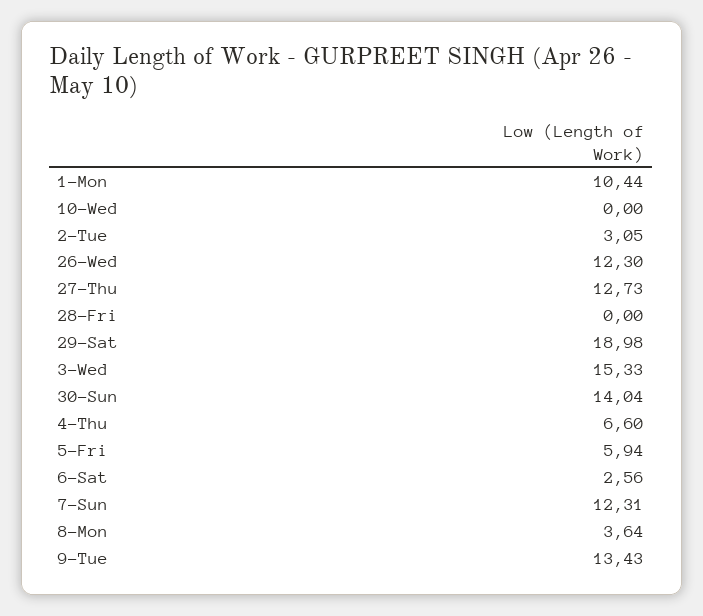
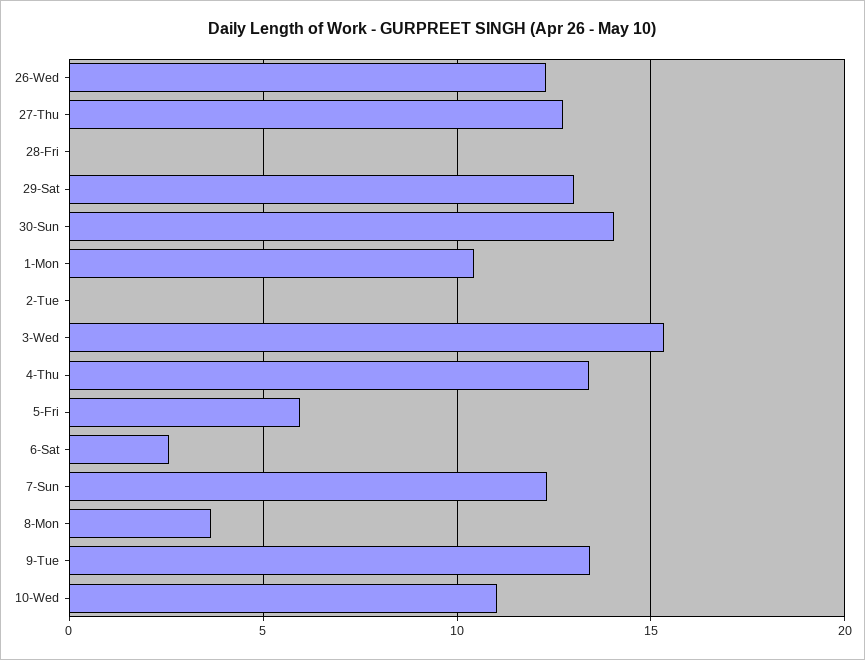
  {
    "1-Mon": 10.44,
-   "10-Wed": 0,
+   "10-Wed": 11,
-   "2-Tue": 3.05,
+   "2-Tue": 0,
    "26-Wed": 12.3,
    "27-Thu": 12.73,
    "28-Fri": 0,
-   "29-Sat": 18.98,
+   "29-Sat": 13,
    "3-Wed": 15.33,
    "30-Sun": 14.04,
-   "4-Thu": 6.6,
+   "4-Thu": 13.5,
    "5-Fri": 5.94,
    "6-Sat": 2.56,
    "7-Sun": 12.31,
    "8-Mon": 3.64,
    "9-Tue": 13.43
  }

